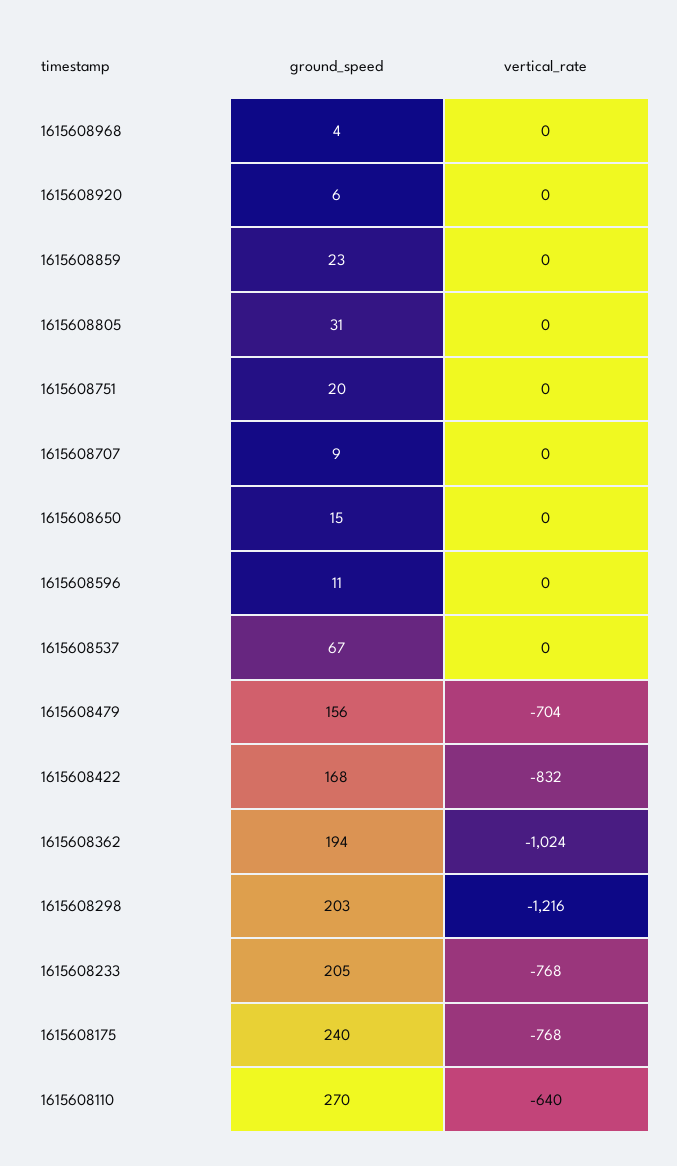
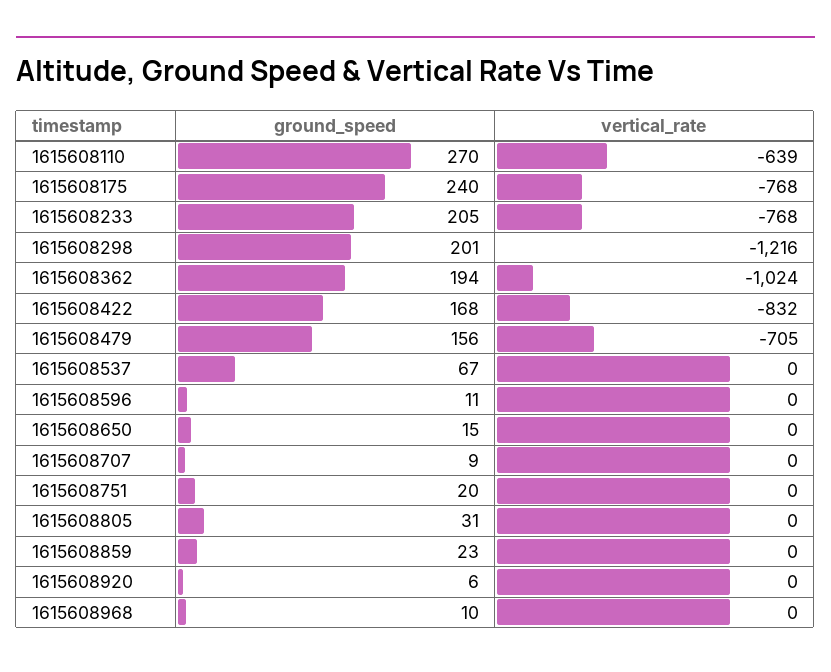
  {
    "ground_speed": {
-     "1615608968": 4,
+     "1615608968": 10,
      "1615608920": 6,
      "1615608859": 23,
      "1615608805": 31,
      "1615608751": 20,
      "1615608707": 9,
      "1615608650": 15,
      "1615608596": 11,
      "1615608537": 67,
      "1615608479": 156,
      "1615608422": 168,
      "1615608362": 194,
-     "1615608298": 203,
+     "1615608298": 201,
      "1615608233": 205,
      "1615608175": 240,
      "1615608110": 270
    },
    "vertical_rate": {
      "1615608968": 0,
      "1615608920": 0,
      "1615608859": 0,
      "1615608805": 0,
      "1615608751": 0,
      "1615608707": 0,
      "1615608650": 0,
      "1615608596": 0,
      "1615608537": 0,
-     "1615608479": -704,
+     "1615608479": -705,
      "1615608422": -832,
      "1615608362": -1024,
      "1615608298": -1216,
      "1615608233": -768,
      "1615608175": -768,
-     "1615608110": -640
+     "1615608110": -639
    }
  }

